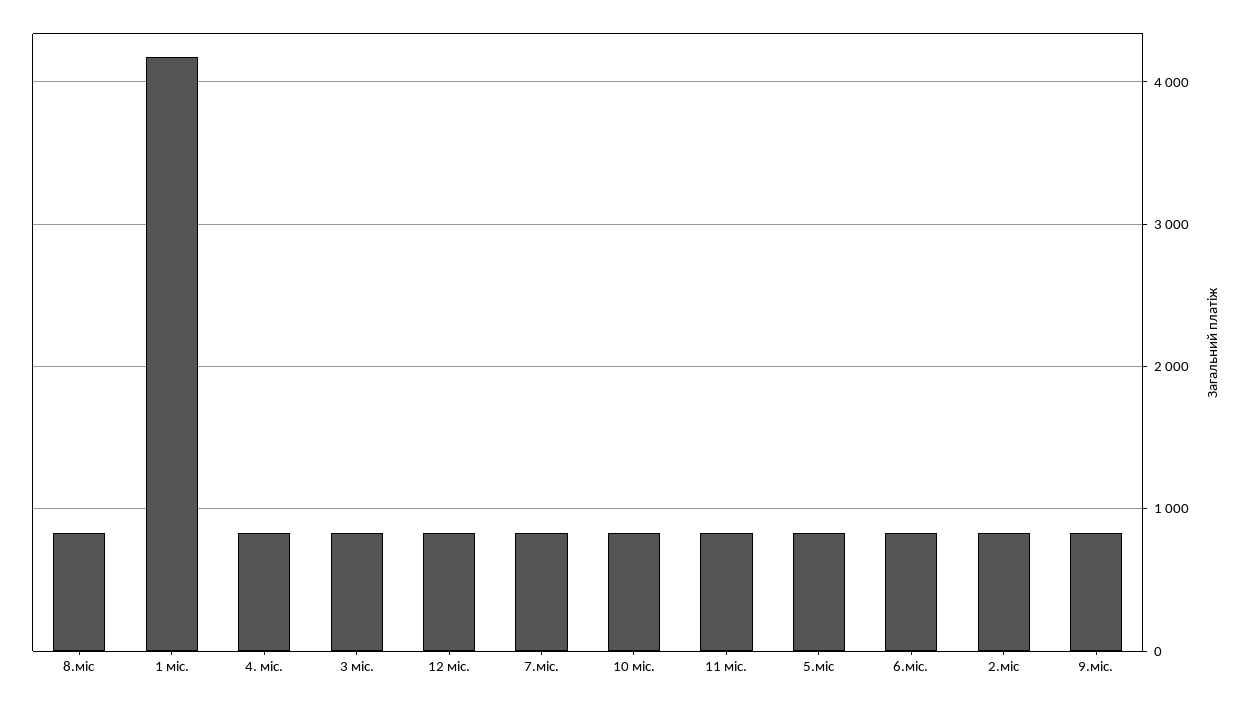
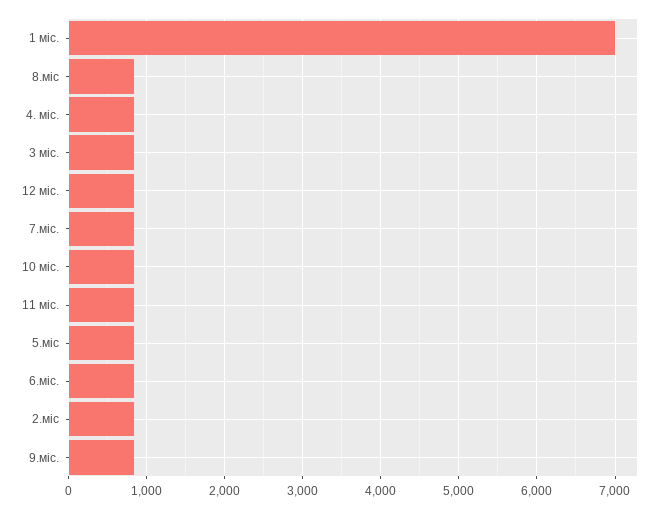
  {
    "8.міс": 800,
-   "1 міс.": 4200,
+   "1 міс.": 7000,
    "4. міс.": 800,
    "3 міс.": 800,
    "12 міс.": 800,
    "7.міс.": 800,
    "10 міс.": 800,
    "11 міс.": 800,
    "5.міс": 800,
    "6.міс.": 800,
    "2.міс": 800,
    "9.міс.": 800
  }

